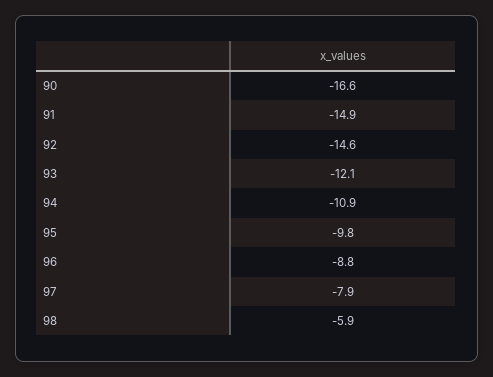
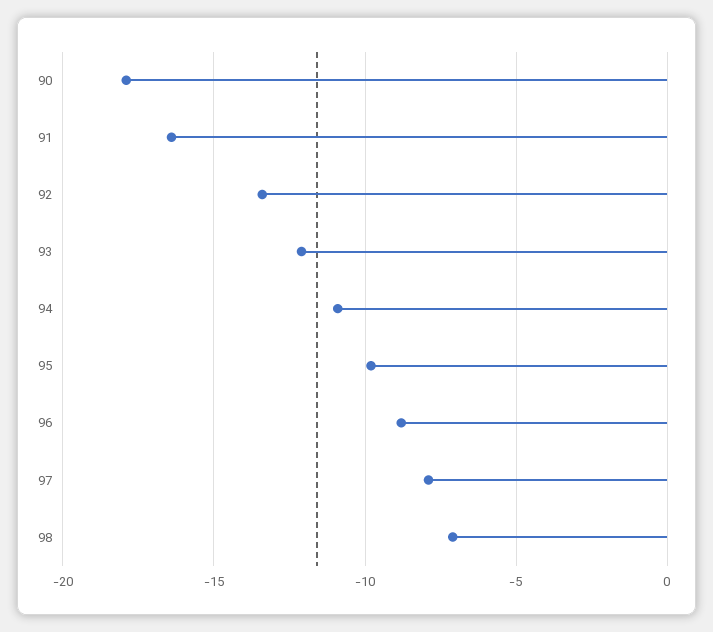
  {
-   "90": -16.6,
+   "90": -18,
-   "91": -14.9,
+   "91": -16.5,
-   "92": -14.6,
+   "92": -13.5,
    "93": -12.1,
    "94": -10.9,
    "95": -9.8,
    "96": -8.8,
    "97": -7.9,
-   "98": -5.9
+   "98": -7
  }

